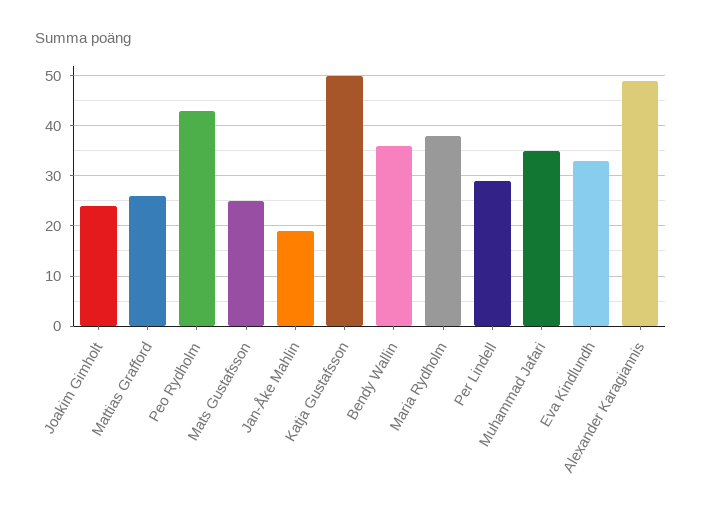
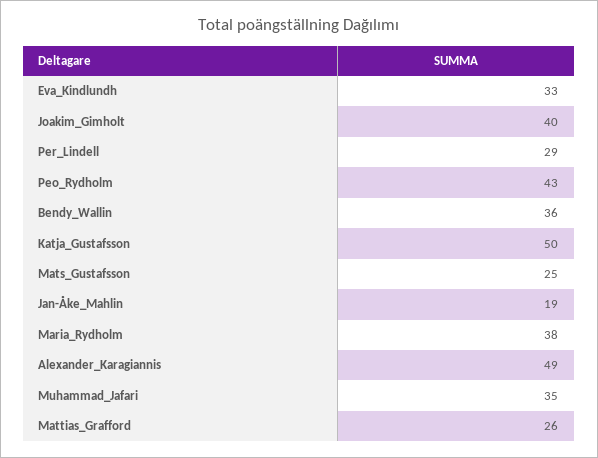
  {
-   "Joakim Gimholt": 25,
+   "Joakim Gimholt": 40,
    "Mattias Grafford": 26,
    "Peo Rydholm": 43,
    "Mats Gustafsson": 25,
    "Jan-Åke Mahlin": 19,
    "Katja Gustafsson": 50,
    "Bendy Wallin": 36,
    "Maria Rydholm": 38,
    "Per Lindell": 29,
    "Muhammad Jafari": 35,
    "Eva Kindlundh": 33,
    "Alexander Karagiannis": 49
  }

